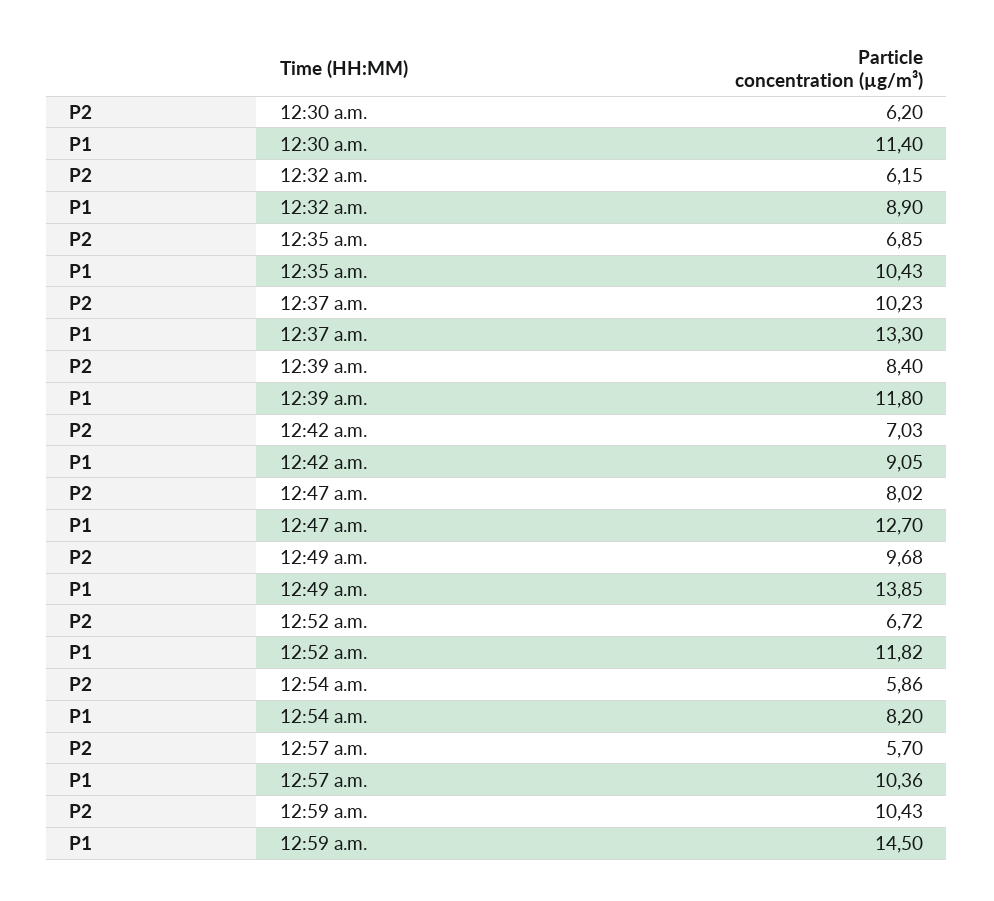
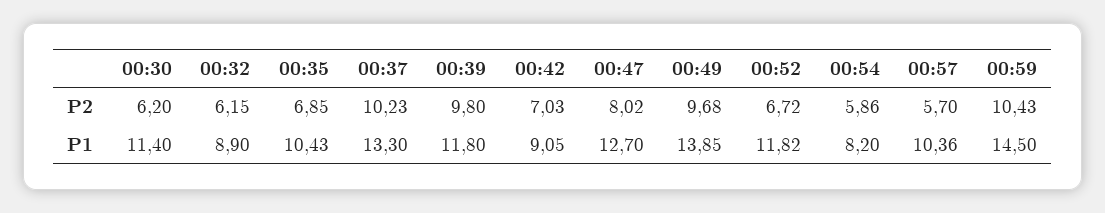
  {
    "P2": {
      "12:30 a.m.": 6.2,
      "12:32 a.m.": 6.15,
      "12:35 a.m.": 6.85,
      "12:37 a.m.": 10.23,
-     "12:39 a.m.": 8.4,
+     "12:39 a.m.": 9.8,
      "12:42 a.m.": 7.03,
      "12:47 a.m.": 8.02,
      "12:49 a.m.": 9.68,
      "12:52 a.m.": 6.72,
      "12:54 a.m.": 5.86,
      "12:57 a.m.": 5.7,
      "12:59 a.m.": 10.43
    },
    "P1": {
      "12:30 a.m.": 11.4,
      "12:32 a.m.": 8.9,
      "12:35 a.m.": 10.43,
      "12:37 a.m.": 13.3,
      "12:39 a.m.": 11.8,
      "12:42 a.m.": 9.05,
      "12:47 a.m.": 12.7,
      "12:49 a.m.": 13.85,
      "12:52 a.m.": 11.82,
      "12:54 a.m.": 8.2,
      "12:57 a.m.": 10.36,
      "12:59 a.m.": 14.5
    }
  }

